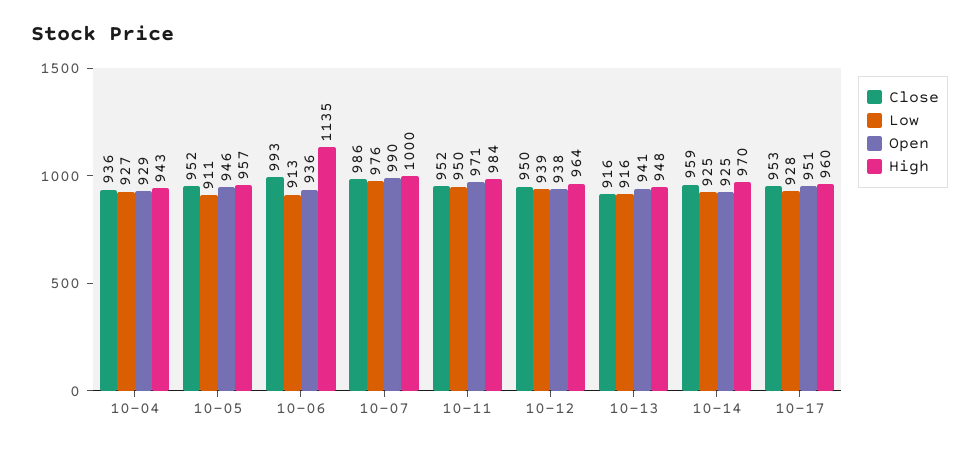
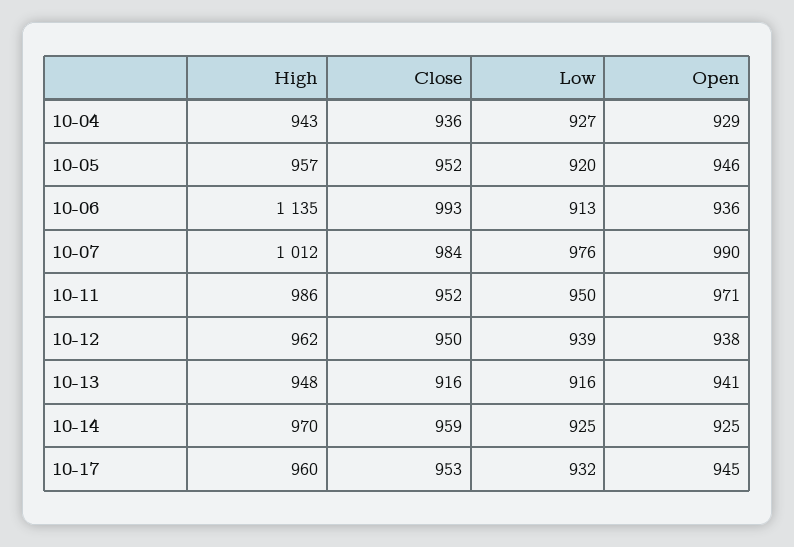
  {
    "Close": {
      "10-04": 936,
      "10-05": 952,
      "10-06": 993,
-     "10-07": 986,
+     "10-07": 984,
      "10-11": 952,
      "10-12": 950,
      "10-13": 916,
      "10-14": 959,
      "10-17": 953
    },
    "Low": {
      "10-04": 927,
-     "10-05": 911,
+     "10-05": 920,
      "10-06": 913,
      "10-07": 976,
      "10-11": 950,
      "10-12": 939,
      "10-13": 916,
      "10-14": 925,
-     "10-17": 928
+     "10-17": 932
    },
    "Open": {
      "10-04": 929,
      "10-05": 946,
      "10-06": 936,
      "10-07": 990,
      "10-11": 971,
      "10-12": 938,
      "10-13": 941,
      "10-14": 925,
-     "10-17": 951
+     "10-17": 945
    },
    "High": {
      "10-04": 943,
      "10-05": 957,
      "10-06": 1135,
-     "10-07": 1000,
+     "10-07": 1012,
-     "10-11": 984,
+     "10-11": 986,
-     "10-12": 964,
+     "10-12": 962,
      "10-13": 948,
      "10-14": 970,
      "10-17": 960
    }
  }

